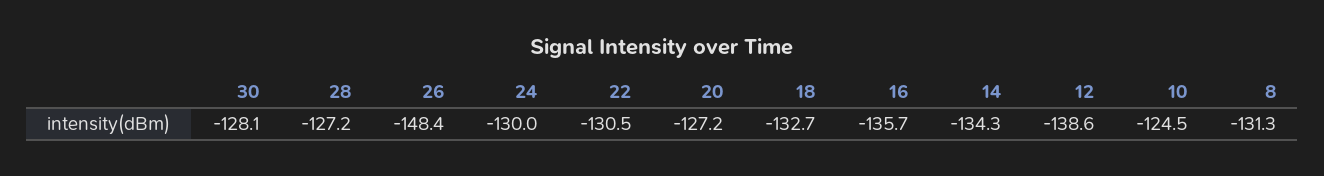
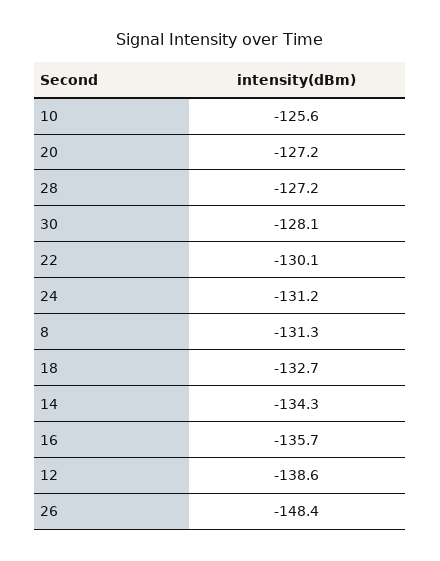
  {
    "30": -128.1,
    "28": -127.2,
    "26": -148.4,
-   "24": -130,
+   "24": -131.2,
-   "22": -130.5,
+   "22": -130.1,
    "20": -127.2,
    "18": -132.7,
    "16": -135.7,
    "14": -134.3,
    "12": -138.6,
-   "10": -124.5,
+   "10": -125.6,
    "8": -131.3
  }

